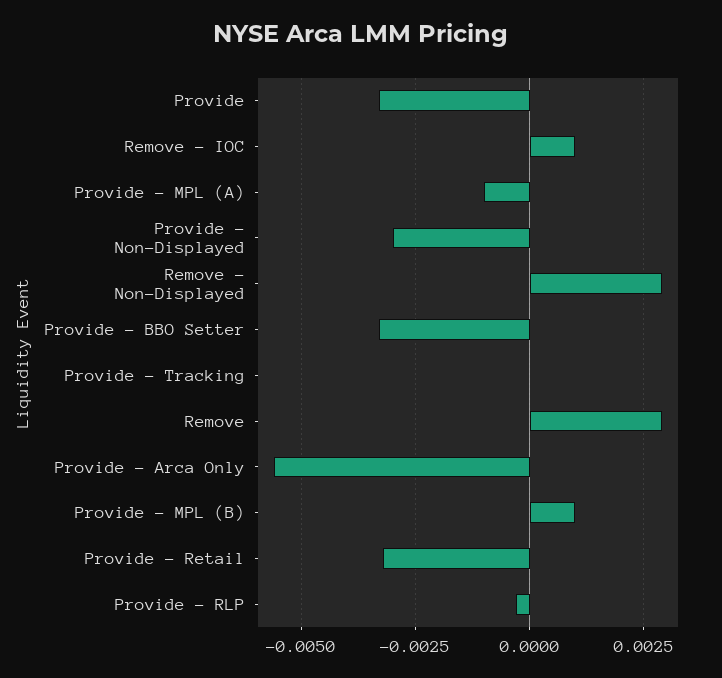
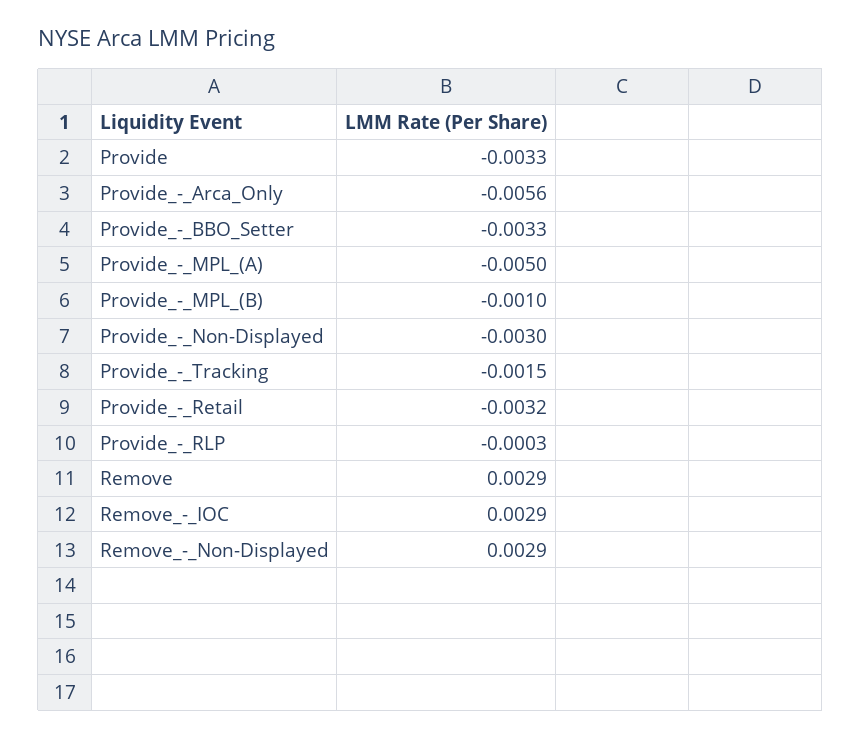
  {
    "Provide": -0.0033,
-   "Remove - IOC": 0.001,
+   "Remove - IOC": 0.0029,
-   "Provide - MPL (A)": -0.001,
+   "Provide - MPL (A)": -0.005,
    "Provide - Non-Displayed": -0.003,
    "Remove - Non-Displayed": 0.0029,
    "Provide - BBO Setter": -0.0033,
-   "Provide - Tracking": 0,
+   "Provide - Tracking": -0.0015,
    "Remove": 0.0029,
    "Provide - Arca Only": -0.0056,
-   "Provide - MPL (B)": 0.001,
+   "Provide - MPL (B)": -0.001,
    "Provide - Retail": -0.0032,
    "Provide - RLP": -0.0003
  }

